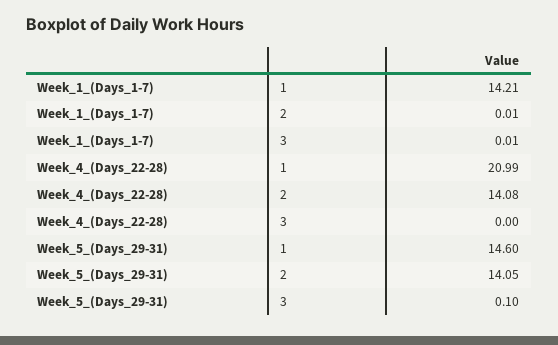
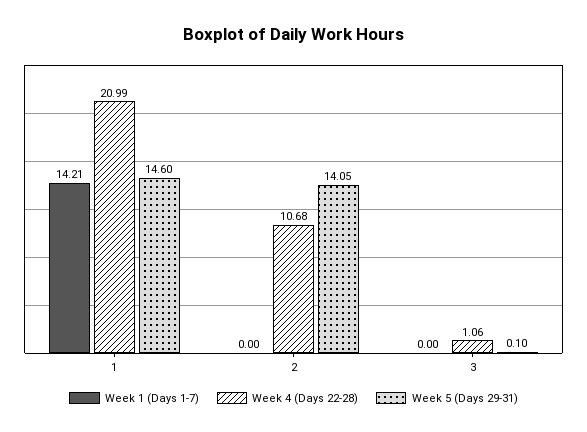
  {
    "Week_1_(Days_1-7)": {
      "1": 14.21,
-     "2": 0.01,
+     "2": 0,
-     "3": 0.01
+     "3": 0
    },
    "Week_4_(Days_22-28)": {
      "1": 20.99,
-     "2": 14.08,
+     "2": 10.68,
-     "3": 0
+     "3": 1.06
    },
    "Week_5_(Days_29-31)": {
      "1": 14.6,
      "2": 14.05,
      "3": 0.1
    }
  }

